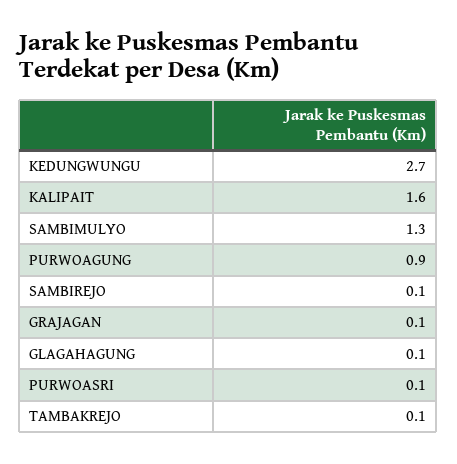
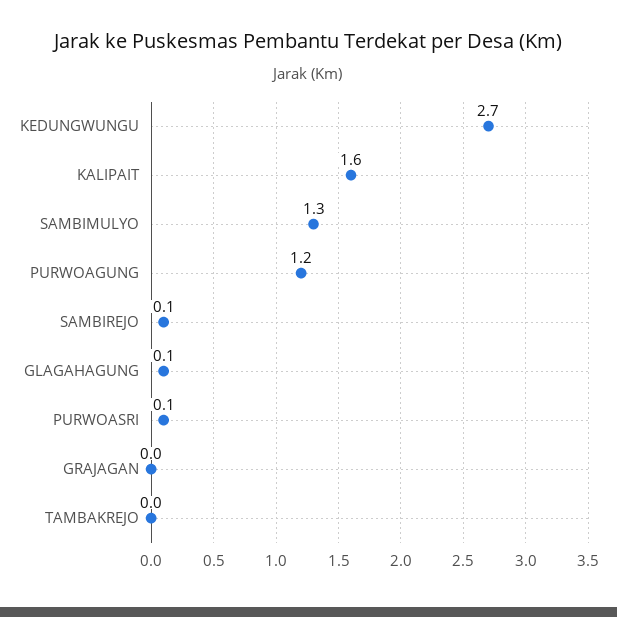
  {
    "KEDUNGWUNGU": 2.7,
    "KALIPAIT": 1.6,
    "SAMBIMULYO": 1.3,
-   "PURWOAGUNG": 0.9,
+   "PURWOAGUNG": 1.2,
    "SAMBIREJO": 0.1,
-   "GRAJAGAN": 0.1,
+   "GRAJAGAN": 0,
    "GLAGAHAGUNG": 0.1,
    "PURWOASRI": 0.1,
-   "TAMBAKREJO": 0.1
+   "TAMBAKREJO": 0
  }

